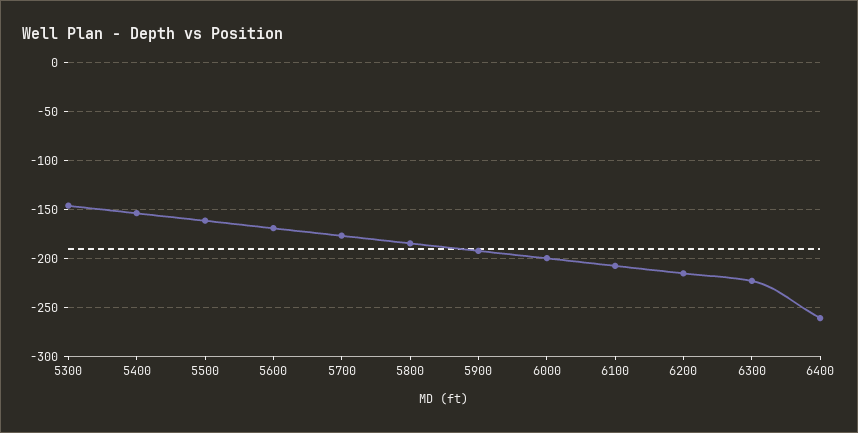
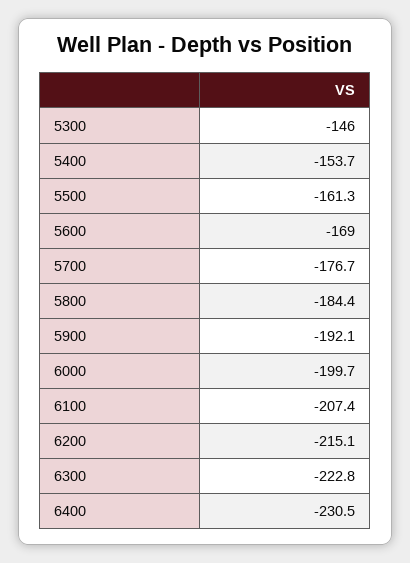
  {
    "5300": -146,
    "5400": -153.7,
    "5500": -161.3,
    "5600": -169,
    "5700": -176.7,
    "5800": -184.4,
    "5900": -192.1,
    "6000": -199.7,
    "6100": -207.4,
    "6200": -215.1,
    "6300": -222.8,
-   "6400": -260
+   "6400": -230.5
  }

